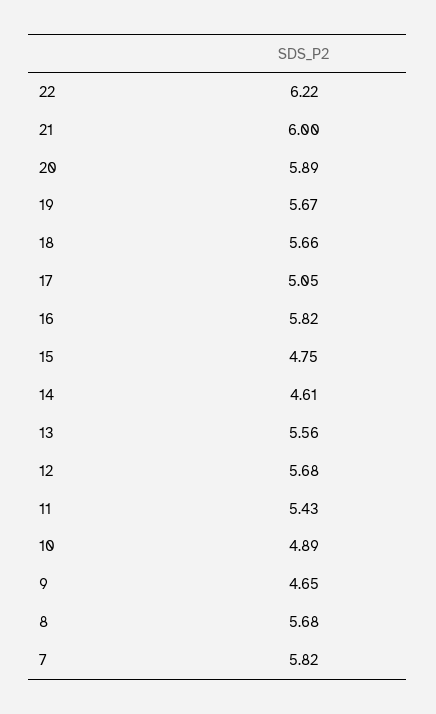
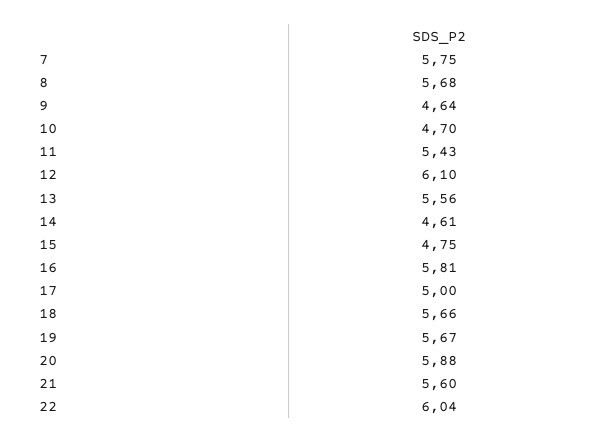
  {
-   "22": 6.22,
+   "22": 6.04,
-   "21": 6,
+   "21": 5.6,
-   "20": 5.89,
+   "20": 5.88,
    "19": 5.67,
    "18": 5.66,
-   "17": 5.05,
+   "17": 5,
-   "16": 5.82,
+   "16": 5.81,
    "15": 4.75,
    "14": 4.61,
    "13": 5.56,
-   "12": 5.68,
+   "12": 6.1,
    "11": 5.43,
-   "10": 4.89,
+   "10": 4.7,
-   "9": 4.65,
+   "9": 4.64,
    "8": 5.68,
-   "7": 5.82
+   "7": 5.75
  }

